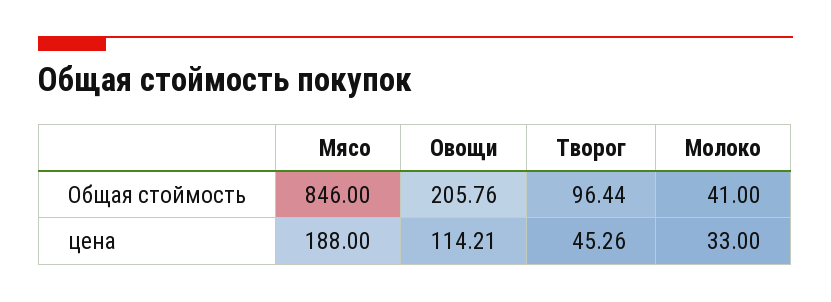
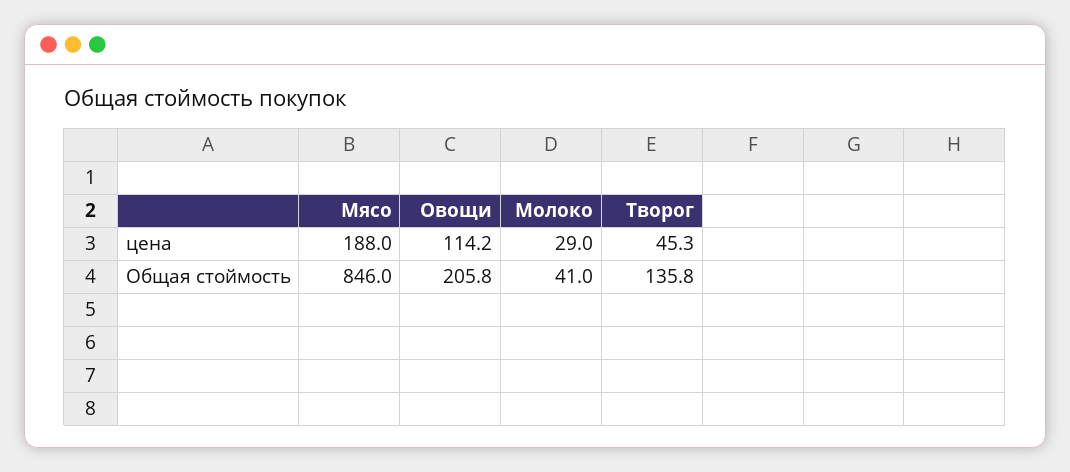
  {
    "Мясо": {
      "Общая стоймость": 846,
      "цена": 188
    },
    "Овощи": {
      "Общая стоймость": 205.76,
      "цена": 114.21
    },
    "Творог": {
-     "Общая стоймость": 96.44,
+     "Общая стоймость": 135.8,
      "цена": 45.26
    },
    "Молоко": {
      "Общая стоймость": 41,
-     "цена": 33
+     "цена": 29
    }
  }

